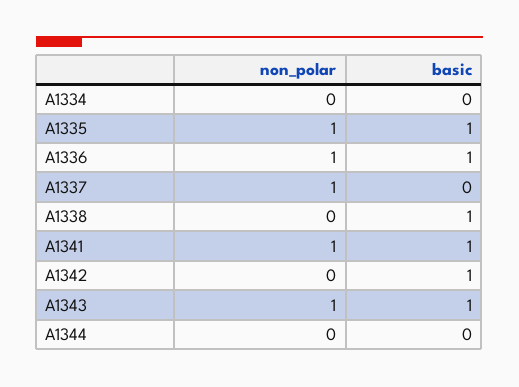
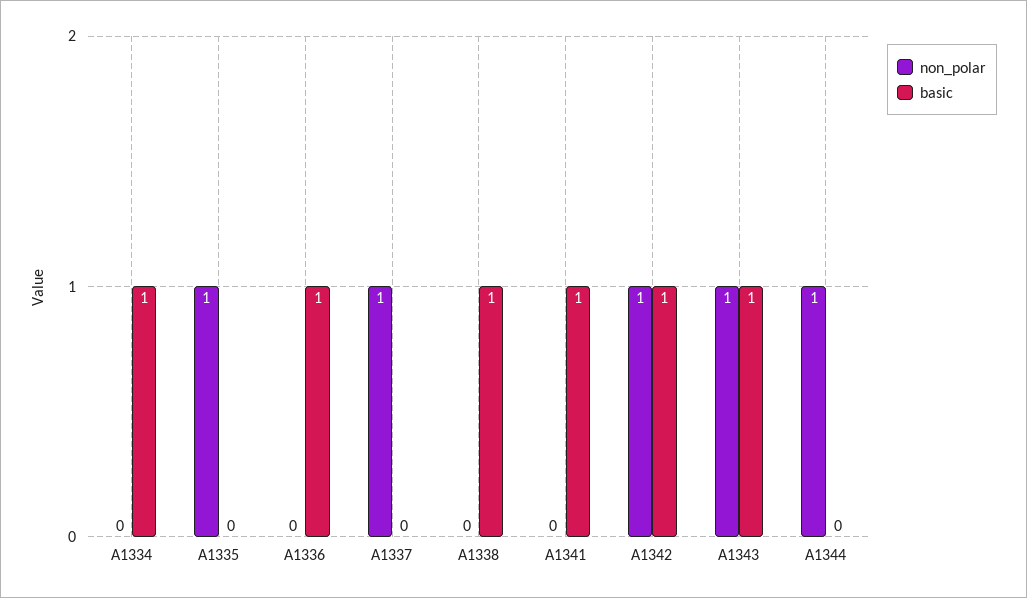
  {
    "non_polar": {
      "A1334": 0,
      "A1335": 1,
-     "A1336": 1,
+     "A1336": 0,
      "A1337": 1,
      "A1338": 0,
-     "A1341": 1,
+     "A1341": 0,
-     "A1342": 0,
+     "A1342": 1,
      "A1343": 1,
-     "A1344": 0
+     "A1344": 1
    },
    "basic": {
-     "A1334": 0,
+     "A1334": 1,
-     "A1335": 1,
+     "A1335": 0,
      "A1336": 1,
      "A1337": 0,
      "A1338": 1,
      "A1341": 1,
      "A1342": 1,
      "A1343": 1,
      "A1344": 0
    }
  }

